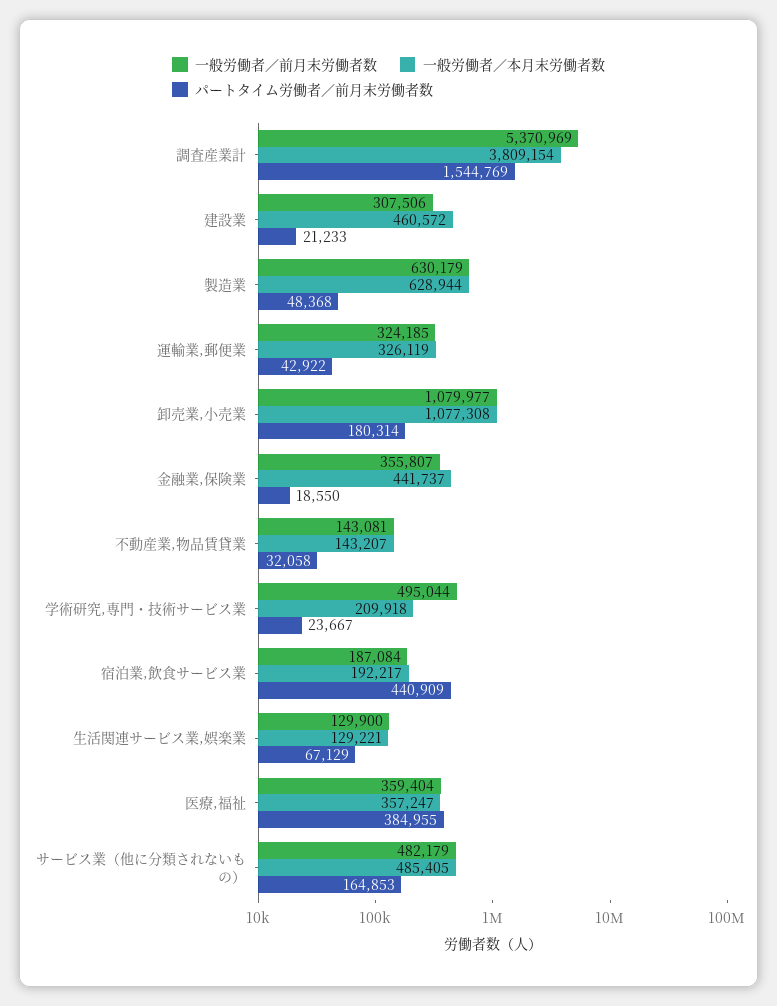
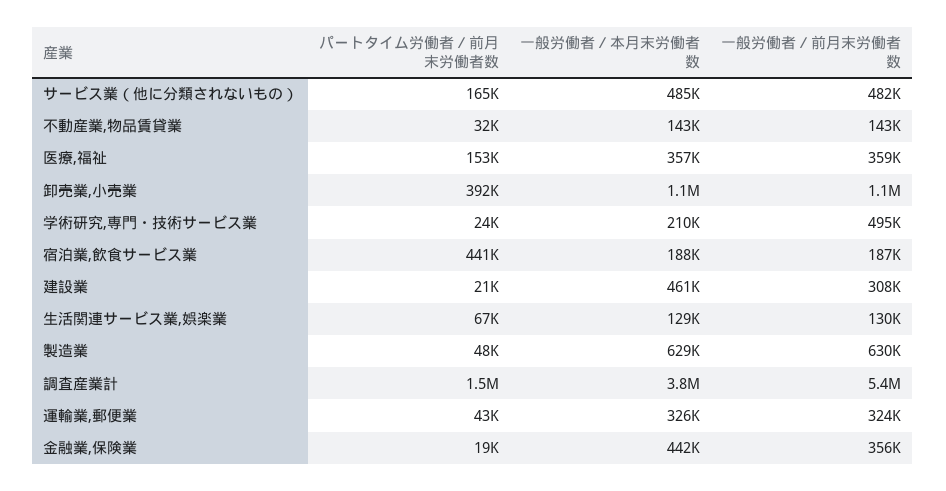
  {
    "一般労働者／前月末労働者数": {
      "調査産業計": 5370969,
      "建設業": 307506,
      "製造業": 630179,
      "運輸業,郵便業": 324185,
      "卸売業,小売業": 1079977,
      "金融業,保険業": 355807,
      "不動産業,物品賃貸業": 143081,
      "学術研究,専門・技術サービス業": 495044,
      "宿泊業,飲食サービス業": 187084,
      "生活関連サービス業,娯楽業": 129900,
      "医療,福祉": 359404,
      "サービス業（他に分類されないもの）": 482179
    },
    "一般労働者／本月末労働者数": {
      "調査産業計": 3809154,
      "建設業": 460572,
      "製造業": 628944,
      "運輸業,郵便業": 326119,
      "卸売業,小売業": 1077308,
      "金融業,保険業": 441737,
      "不動産業,物品賃貸業": 143207,
      "学術研究,専門・技術サービス業": 209918,
-     "宿泊業,飲食サービス業": 192217,
+     "宿泊業,飲食サービス業": 188000,
      "生活関連サービス業,娯楽業": 129221,
      "医療,福祉": 357247,
      "サービス業（他に分類されないもの）": 485405
    },
    "パートタイム労働者／前月末労働者数": {
      "調査産業計": 1544769,
      "建設業": 21233,
      "製造業": 48368,
      "運輸業,郵便業": 42922,
-     "卸売業,小売業": 180314,
+     "卸売業,小売業": 392000,
      "金融業,保険業": 18550,
      "不動産業,物品賃貸業": 32058,
      "学術研究,専門・技術サービス業": 23667,
      "宿泊業,飲食サービス業": 440909,
      "生活関連サービス業,娯楽業": 67129,
-     "医療,福祉": 384955,
+     "医療,福祉": 153000,
      "サービス業（他に分類されないもの）": 164853
    }
  }

